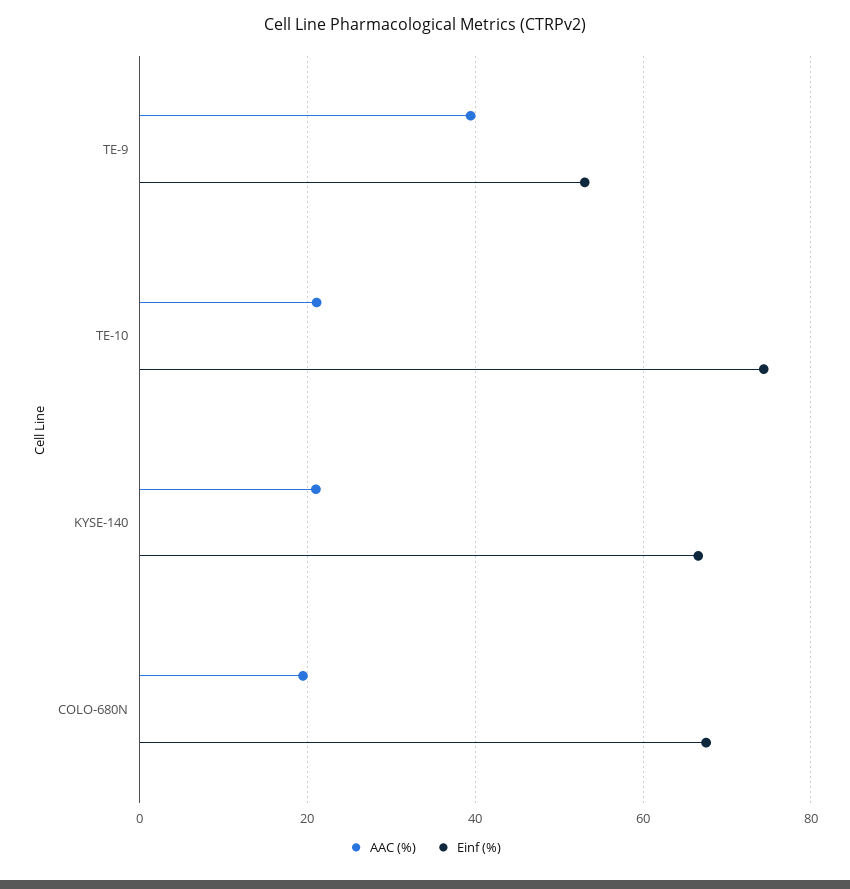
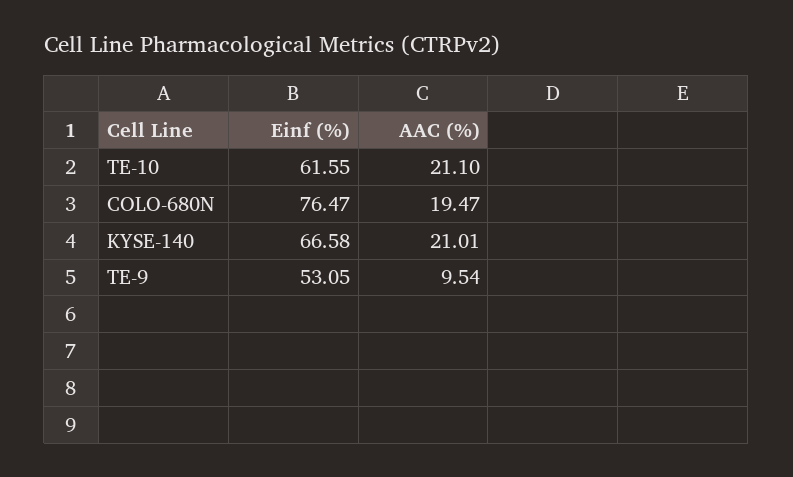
  {
    "AAC (%)": {
-     "TE-9": 40,
+     "TE-9": 9.54,
      "TE-10": 21.1,
      "KYSE-140": 21.01,
      "COLO-680N": 19.47
    },
    "Einf (%)": {
      "TE-9": 53.05,
-     "TE-10": 74,
+     "TE-10": 61.55,
      "KYSE-140": 66.58,
-     "COLO-680N": 68
+     "COLO-680N": 76.47
    }
  }

